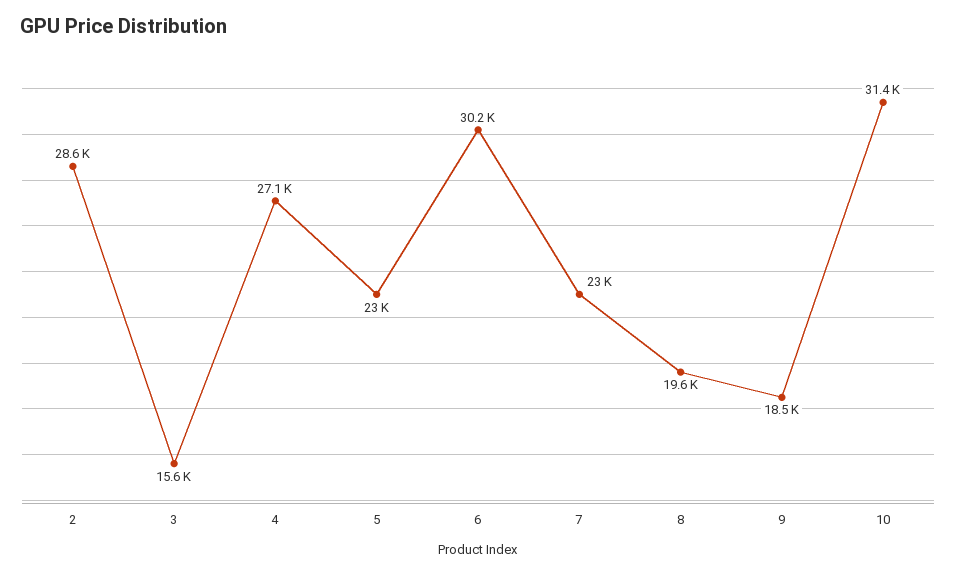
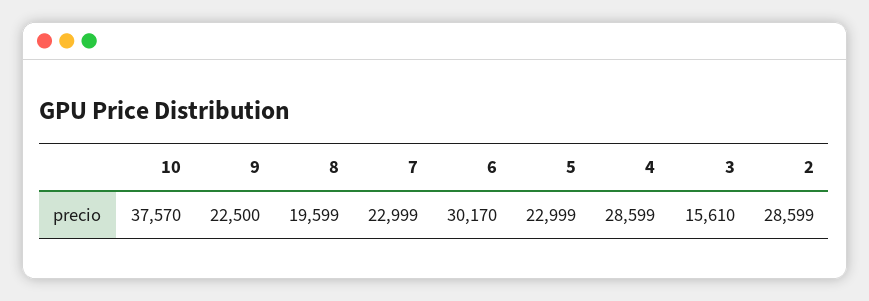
  {
    "2": 28599,
    "3": 15610,
-   "4": 27100,
+   "4": 28599,
    "5": 22999,
    "6": 30170,
    "7": 22999,
    "8": 19599,
-   "9": 18500,
+   "9": 22500,
-   "10": 31400
+   "10": 37570
  }

